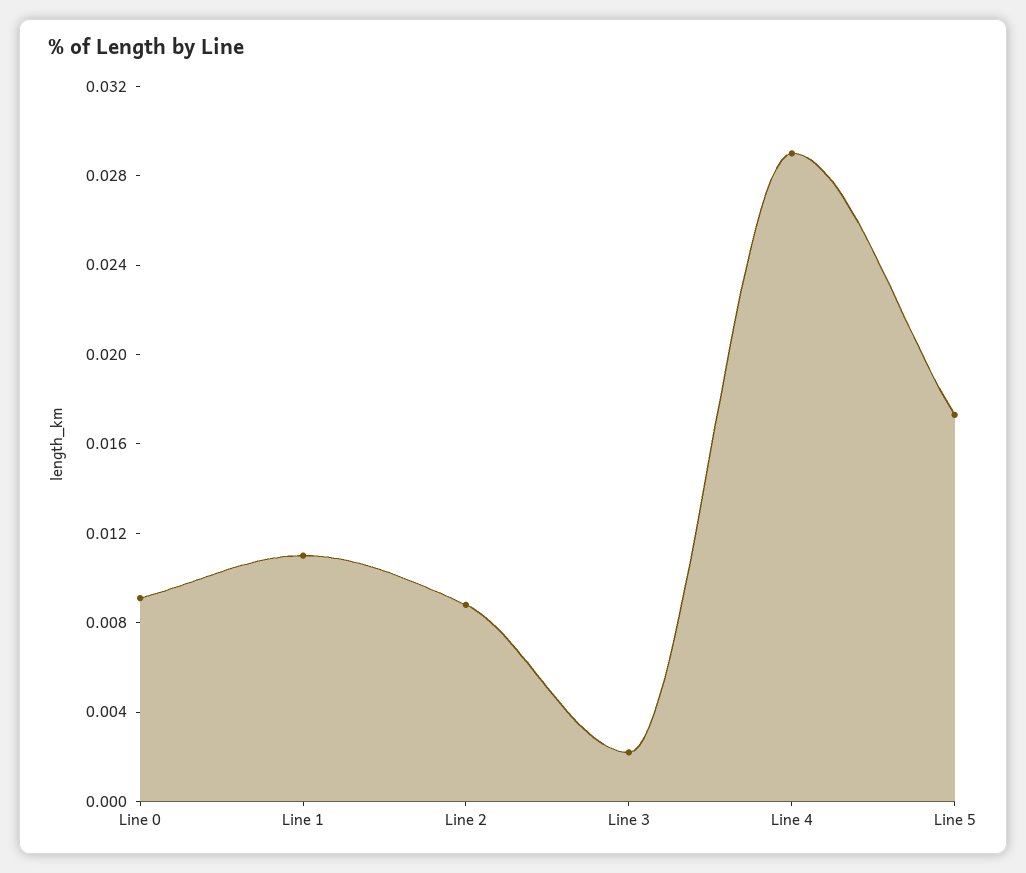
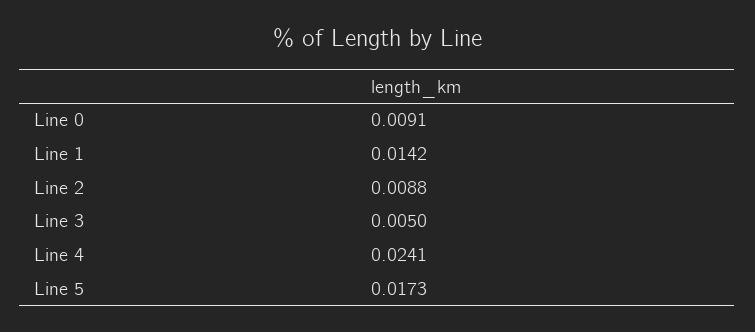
  {
    "Line 0": 0.0091,
-   "Line 1": 0.011,
+   "Line 1": 0.0142,
    "Line 2": 0.0088,
-   "Line 3": 0.002,
+   "Line 3": 0.005,
-   "Line 4": 0.029,
+   "Line 4": 0.0241,
    "Line 5": 0.0173
  }

